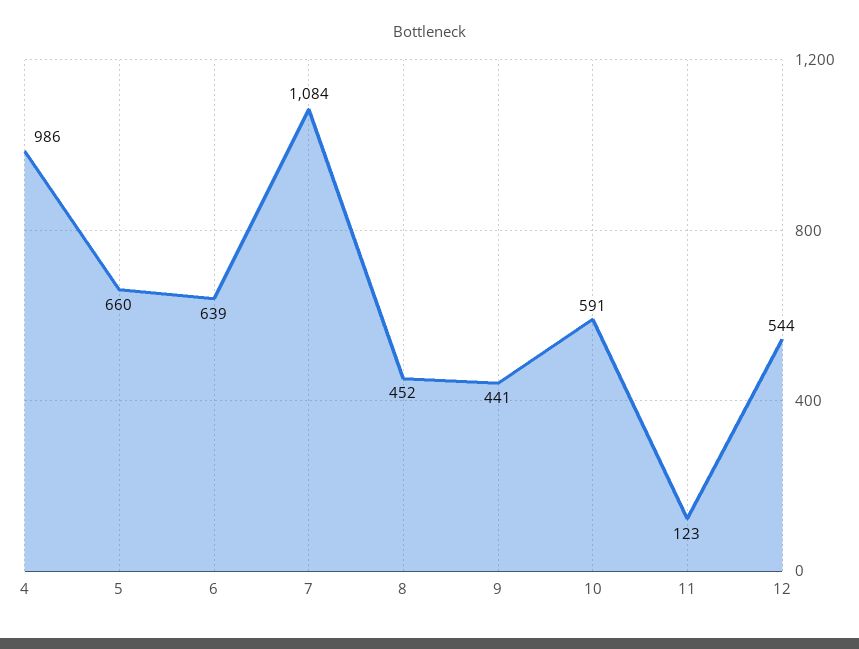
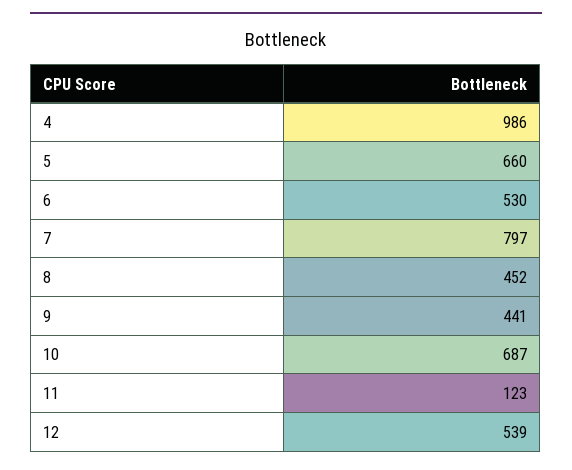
  {
    "4": 986,
    "5": 660,
-   "6": 639,
+   "6": 530,
-   "7": 1084,
+   "7": 797,
    "8": 452,
    "9": 441,
-   "10": 591,
+   "10": 687,
    "11": 123,
-   "12": 544
+   "12": 539
  }

